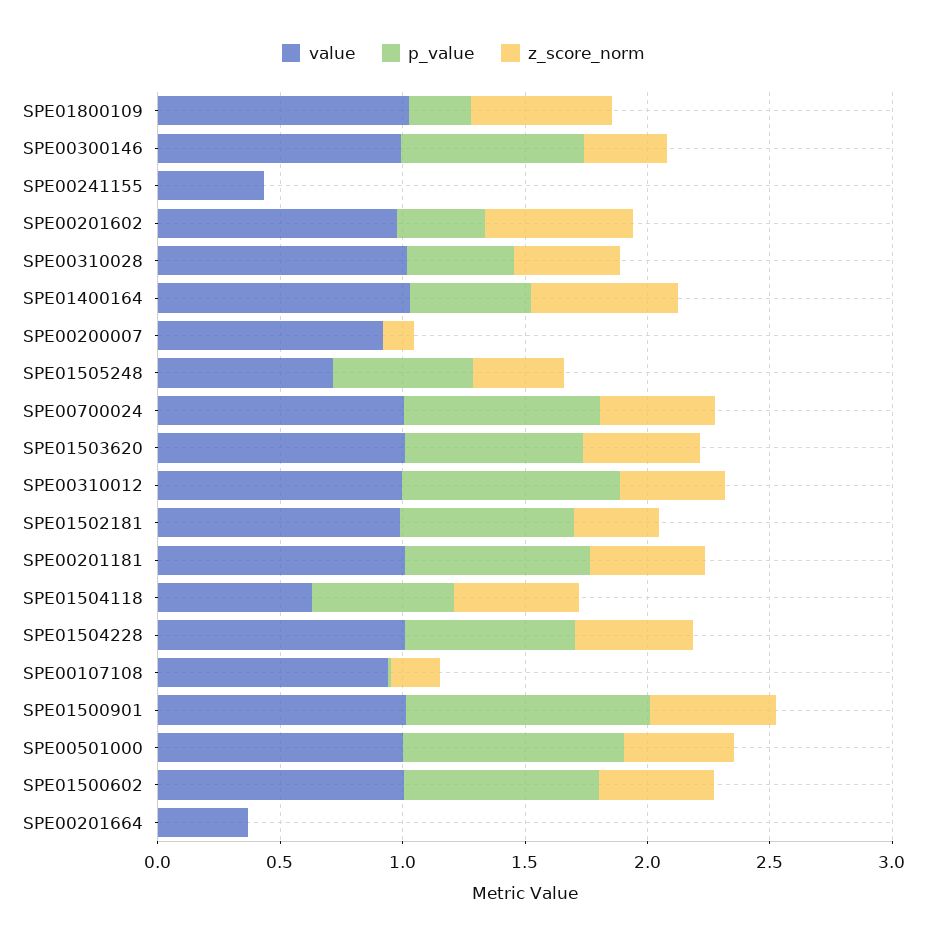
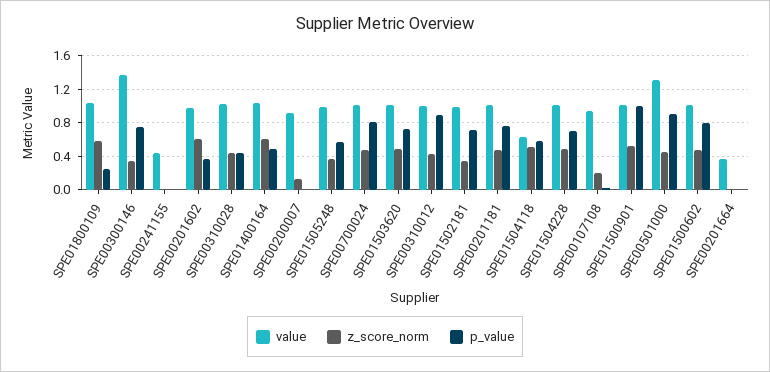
  {
    "value": {
      "SPE01800109": 1,
-     "SPE00300146": 1,
+     "SPE00300146": 1.4,
      "SPE00241155": 0.4,
      "SPE00201602": 1,
      "SPE00310028": 1,
      "SPE01400164": 1,
      "SPE00200007": 0.9,
-     "SPE01505248": 0.7,
+     "SPE01505248": 1,
      "SPE00700024": 1,
      "SPE01503620": 1,
      "SPE00310012": 1,
      "SPE01502181": 1,
      "SPE00201181": 1,
      "SPE01504118": 0.6,
      "SPE01504228": 1,
      "SPE00107108": 0.9,
      "SPE01500901": 1,
-     "SPE00501000": 1,
+     "SPE00501000": 1.3,
      "SPE01500602": 1,
      "SPE00201664": 0.4
    },
    "p_value": {
      "SPE01800109": 0.3,
      "SPE00300146": 0.7,
      "SPE00241155": 0,
      "SPE00201602": 0.4,
      "SPE00310028": 0.4,
      "SPE01400164": 0.5,
      "SPE00200007": 0,
      "SPE01505248": 0.6,
      "SPE00700024": 0.8,
      "SPE01503620": 0.7,
      "SPE00310012": 0.9,
      "SPE01502181": 0.7,
      "SPE00201181": 0.8,
      "SPE01504118": 0.6,
      "SPE01504228": 0.7,
      "SPE00107108": 0,
      "SPE01500901": 1,
      "SPE00501000": 0.9,
      "SPE01500602": 0.8,
      "SPE00201664": 0
    },
    "z_score_norm": {
      "SPE01800109": 0.6,
      "SPE00300146": 0.3,
      "SPE00241155": 0,
      "SPE00201602": 0.6,
      "SPE00310028": 0.4,
      "SPE01400164": 0.6,
      "SPE00200007": 0.1,
      "SPE01505248": 0.4,
      "SPE00700024": 0.5,
      "SPE01503620": 0.5,
      "SPE00310012": 0.4,
      "SPE01502181": 0.3,
      "SPE00201181": 0.5,
      "SPE01504118": 0.5,
      "SPE01504228": 0.5,
      "SPE00107108": 0.2,
      "SPE01500901": 0.5,
      "SPE00501000": 0.5,
      "SPE01500602": 0.5,
      "SPE00201664": 0
    }
  }

